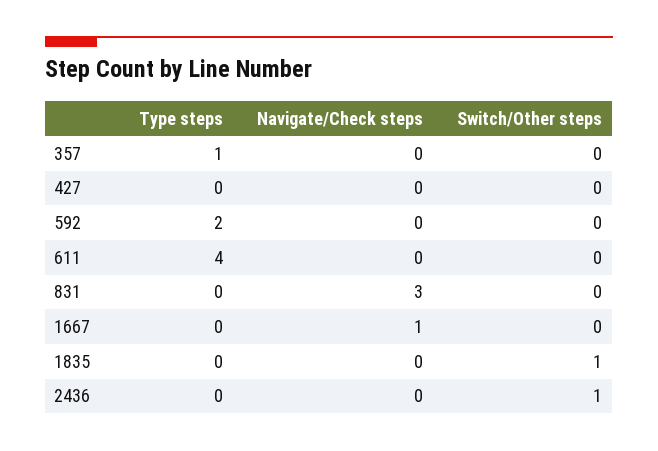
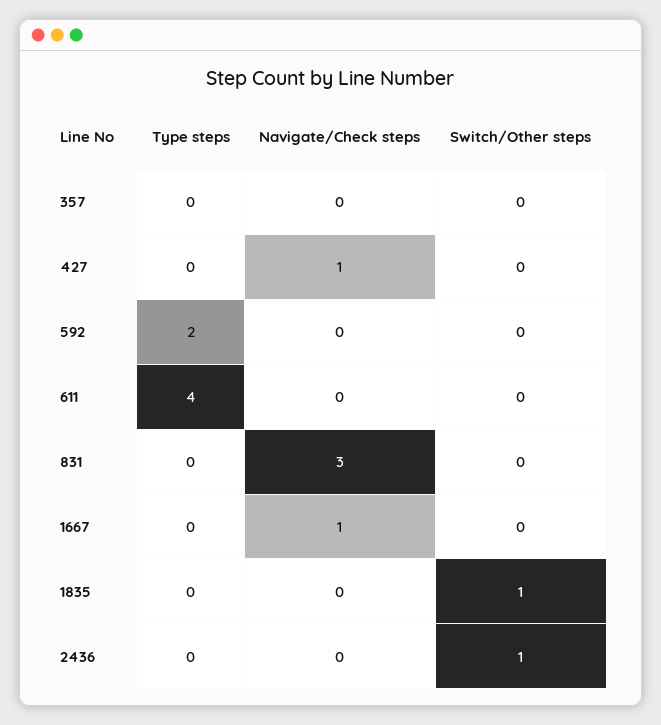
  {
    "Type steps": {
-     "357": 1,
+     "357": 0,
      "427": 0,
      "592": 2,
      "611": 4,
      "831": 0,
      "1667": 0,
      "1835": 0,
      "2436": 0
    },
    "Navigate/Check steps": {
      "357": 0,
-     "427": 0,
+     "427": 1,
      "592": 0,
      "611": 0,
      "831": 3,
      "1667": 1,
      "1835": 0,
      "2436": 0
    },
    "Switch/Other steps": {
      "357": 0,
      "427": 0,
      "592": 0,
      "611": 0,
      "831": 0,
      "1667": 0,
      "1835": 1,
      "2436": 1
    }
  }

